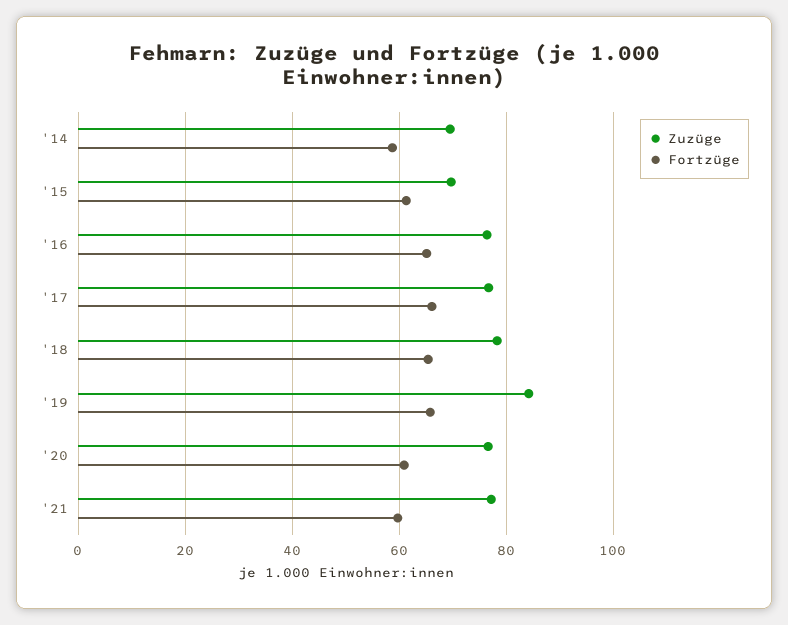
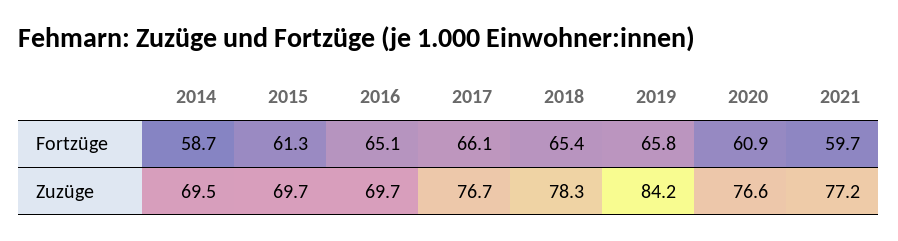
  {
    "Zuzüge": {
      "'14": 69.5,
      "'15": 69.7,
-     "'16": 76,
+     "'16": 69.7,
      "'17": 76.7,
      "'18": 78.3,
      "'19": 84.2,
      "'20": 76.6,
      "'21": 77.2
    },
    "Fortzüge": {
      "'14": 58.7,
      "'15": 61.3,
      "'16": 65.1,
      "'17": 66.1,
      "'18": 65.4,
      "'19": 65.8,
      "'20": 60.9,
      "'21": 59.7
    }
  }

